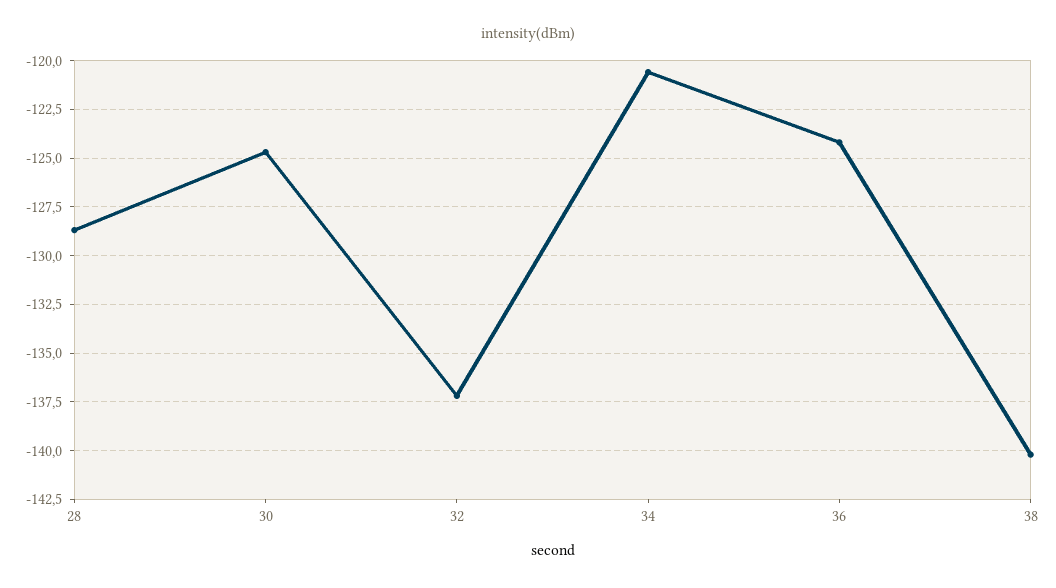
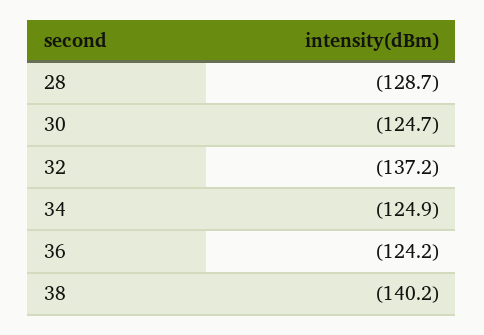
  {
    "28": -128.7,
    "30": -124.7,
    "32": -137.2,
-   "34": -120.5,
+   "34": -124.9,
    "36": -124.2,
    "38": -140.2
  }

